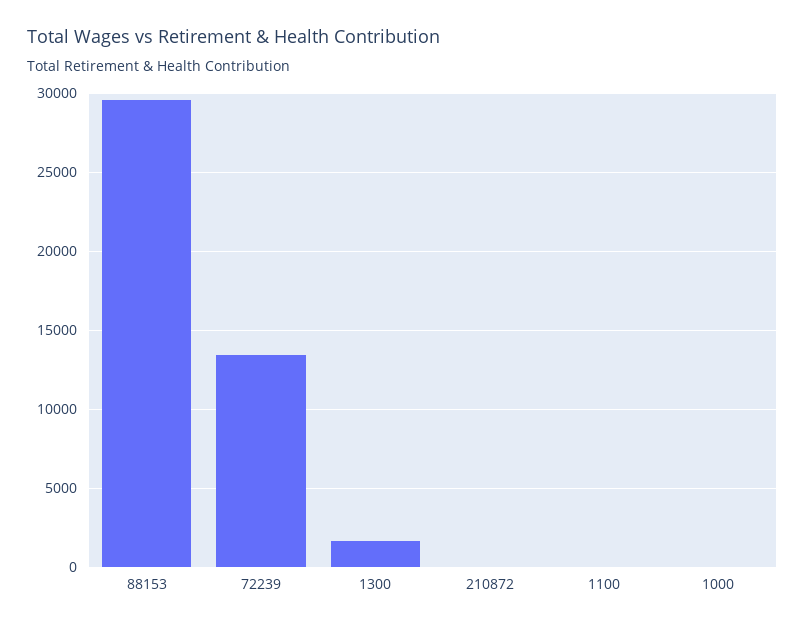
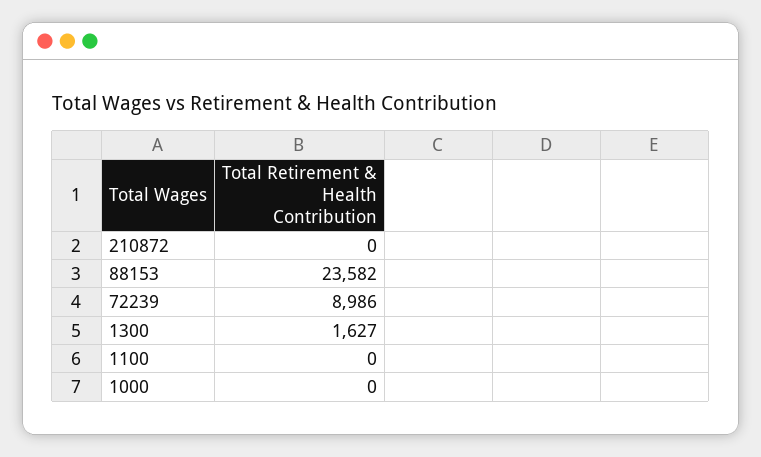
  {
-   "88153": 29500,
+   "88153": 23582,
-   "72239": 13500,
+   "72239": 8986,
    "1300": 1627,
    "210872": 0,
    "1100": 0,
    "1000": 0
  }

